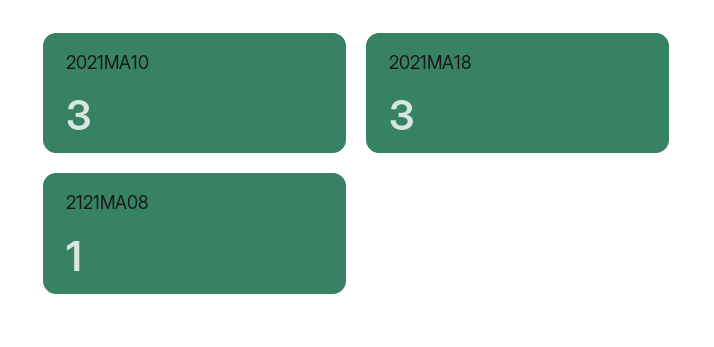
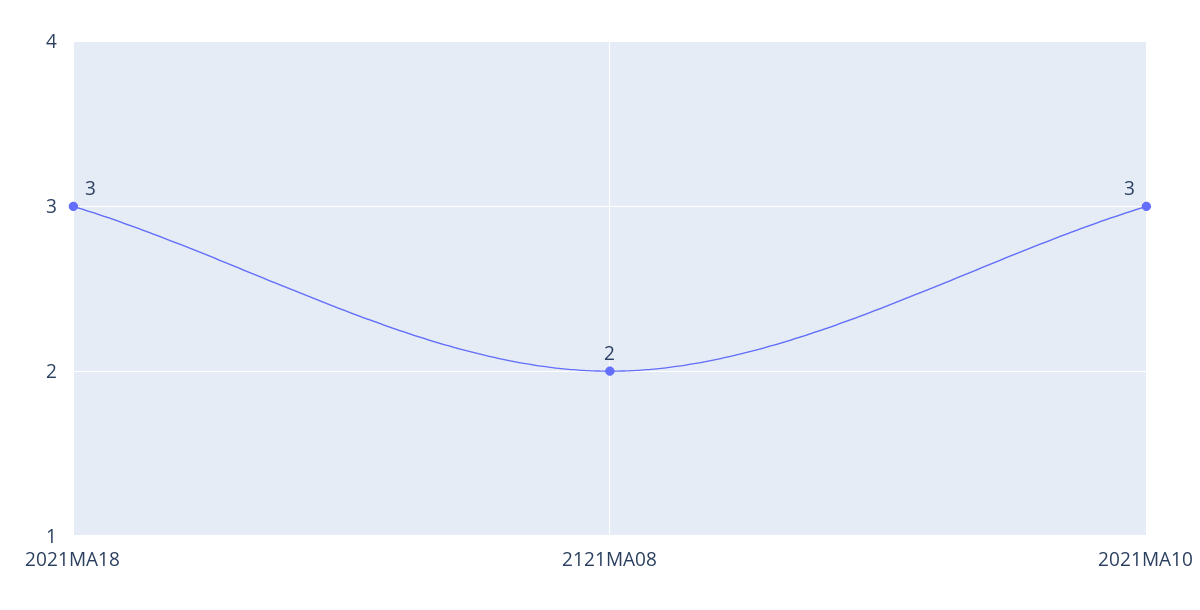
  {
    "2021MA10": 3,
    "2021MA18": 3,
-   "2121MA08": 1
+   "2121MA08": 2
  }

